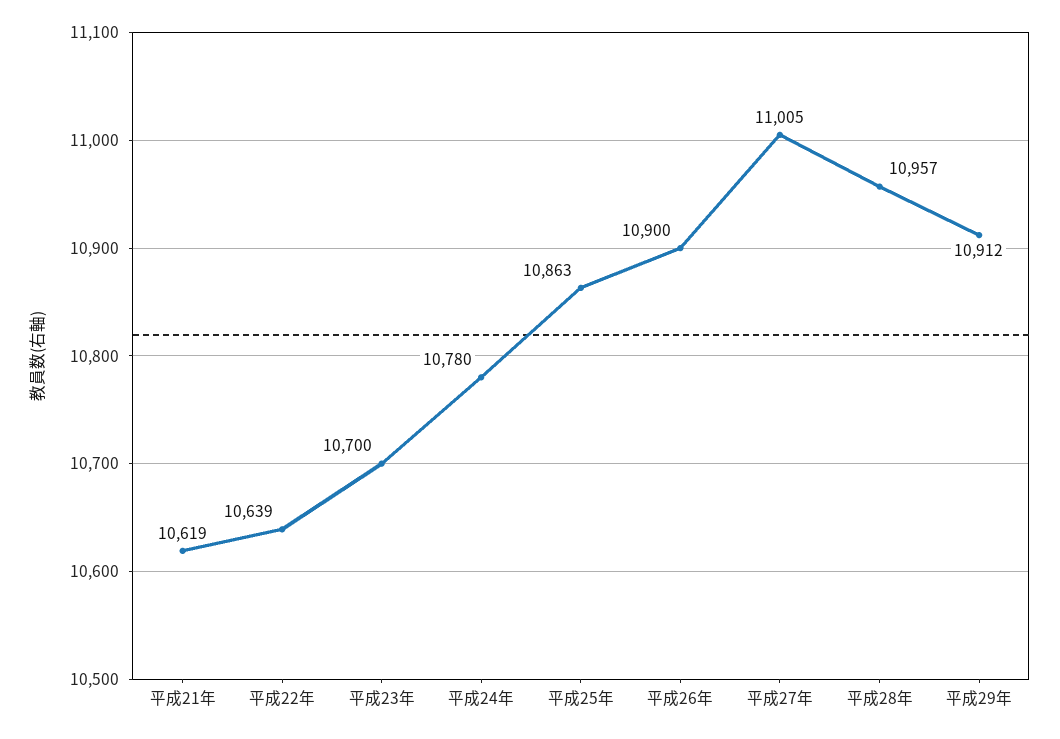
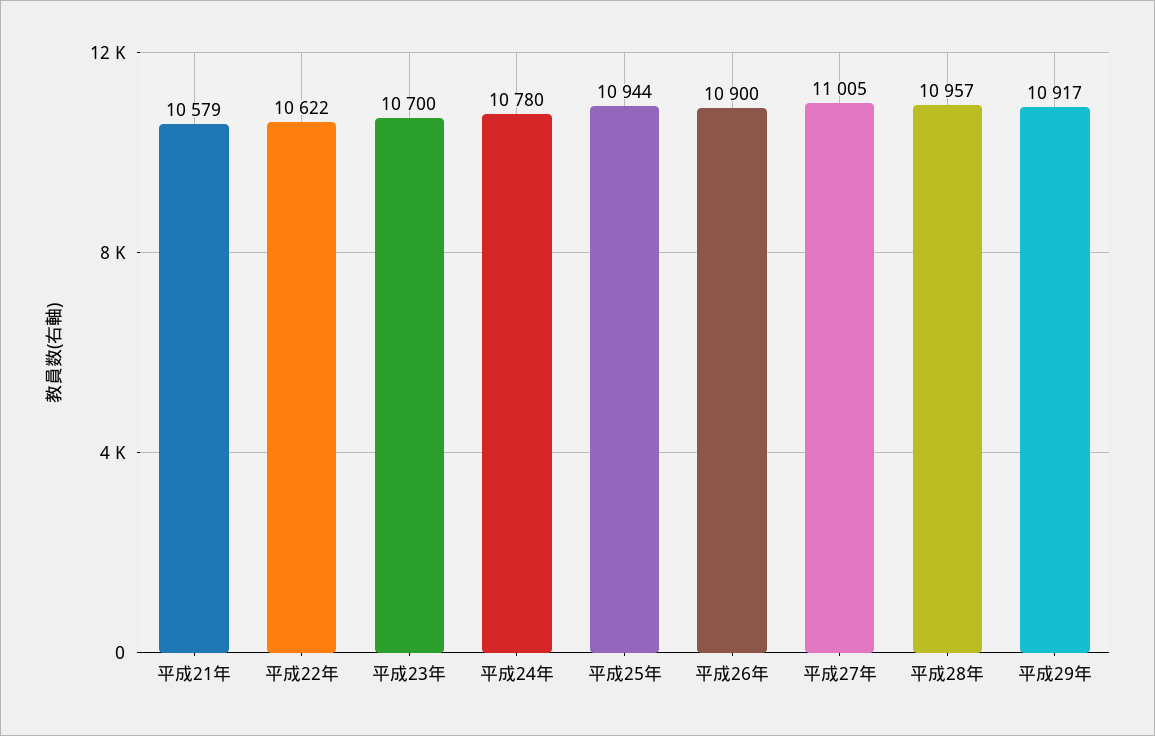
  {
-   "平成21年": 10619,
+   "平成21年": 10579,
-   "平成22年": 10639,
+   "平成22年": 10622,
    "平成23年": 10700,
    "平成24年": 10780,
-   "平成25年": 10863,
+   "平成25年": 10944,
    "平成26年": 10900,
    "平成27年": 11005,
    "平成28年": 10957,
-   "平成29年": 10912
+   "平成29年": 10917
  }

